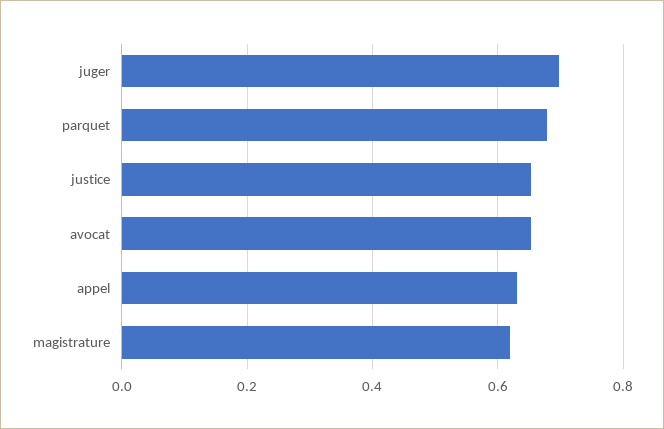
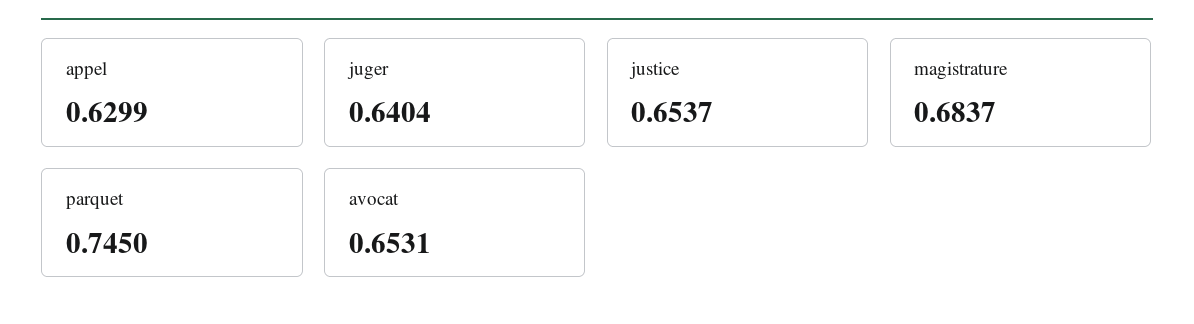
  {
-   "juger": 0.7,
+   "juger": 0.6404,
-   "parquet": 0.68,
+   "parquet": 0.745,
    "justice": 0.6537,
    "avocat": 0.6531,
    "appel": 0.6299,
-   "magistrature": 0.62
+   "magistrature": 0.6837
  }

